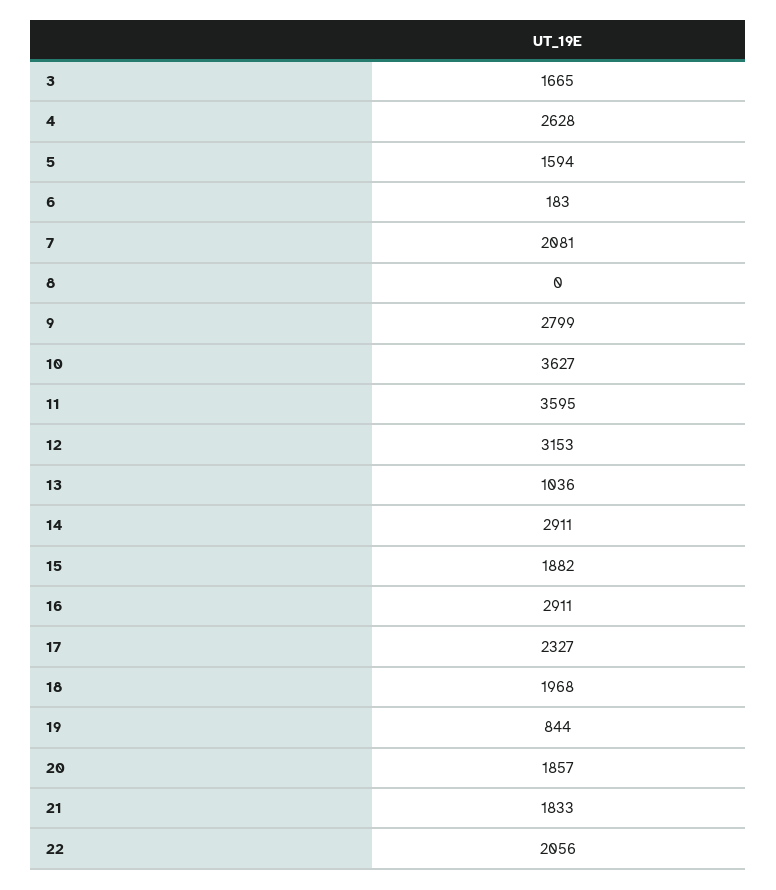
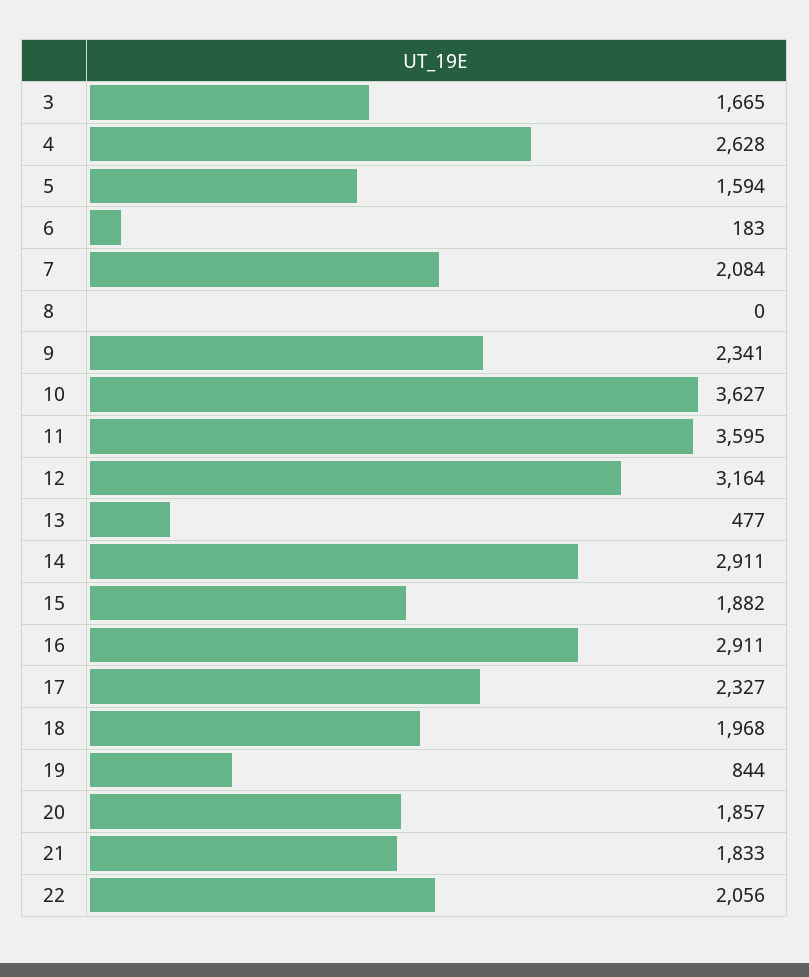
  {
    "3": 1665,
    "4": 2628,
    "5": 1594,
    "6": 183,
-   "7": 2081,
+   "7": 2084,
    "8": 0,
-   "9": 2799,
+   "9": 2341,
    "10": 3627,
    "11": 3595,
-   "12": 3153,
+   "12": 3164,
-   "13": 1036,
+   "13": 477,
    "14": 2911,
    "15": 1882,
    "16": 2911,
    "17": 2327,
    "18": 1968,
    "19": 844,
    "20": 1857,
    "21": 1833,
    "22": 2056
  }

